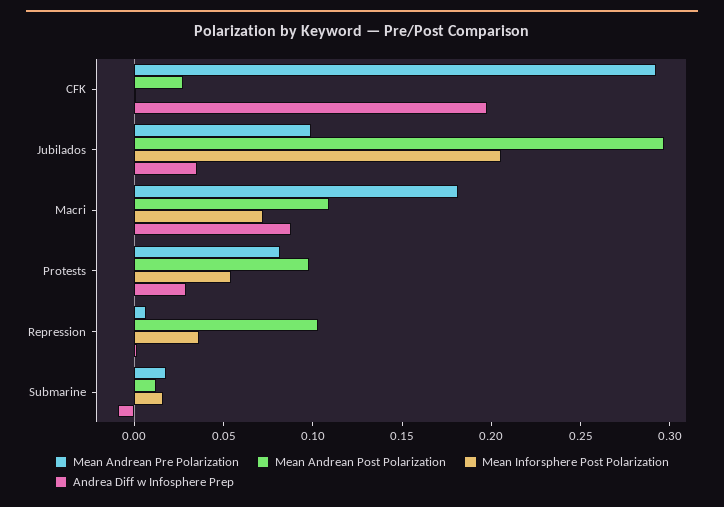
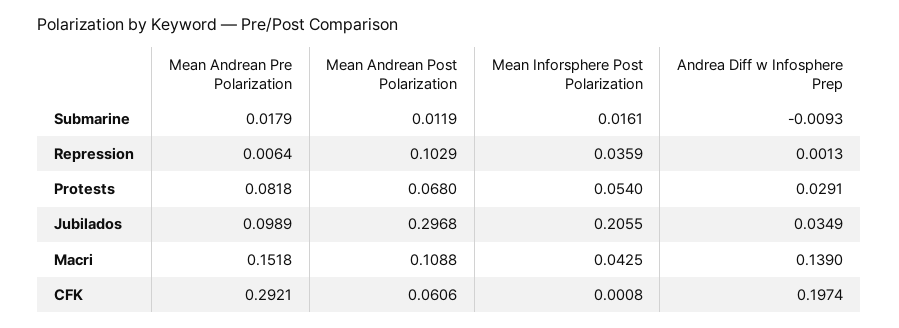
  {
    "Mean Andrean Pre Polarization": {
      "CFK": 0.2921,
      "Jubilados": 0.0989,
-     "Macri": 0.18,
+     "Macri": 0.1518,
      "Protests": 0.0818,
      "Repression": 0.0064,
      "Submarine": 0.0179
    },
    "Mean Andrean Post Polarization": {
-     "CFK": 0.03,
+     "CFK": 0.0606,
      "Jubilados": 0.2968,
      "Macri": 0.1088,
-     "Protests": 0.1,
+     "Protests": 0.068,
      "Repression": 0.1029,
      "Submarine": 0.0119
    },
    "Mean Inforsphere Post Polarization": {
      "CFK": 0.0008,
      "Jubilados": 0.2055,
-     "Macri": 0.07,
+     "Macri": 0.0425,
      "Protests": 0.054,
      "Repression": 0.0359,
      "Submarine": 0.0161
    },
    "Andrea Diff w Infosphere Prep": {
      "CFK": 0.1974,
      "Jubilados": 0.0349,
-     "Macri": 0.09,
+     "Macri": 0.139,
      "Protests": 0.0291,
      "Repression": 0.0013,
      "Submarine": -0.0093
    }
  }

